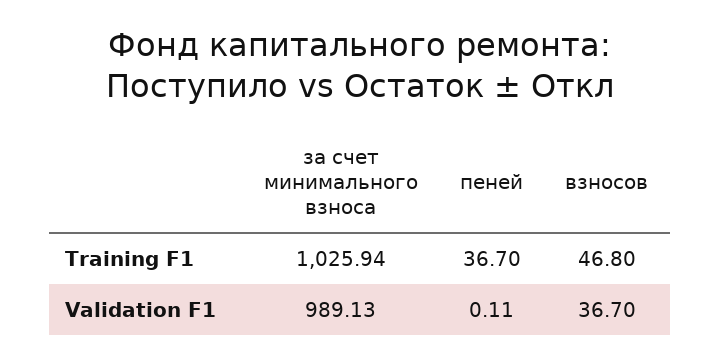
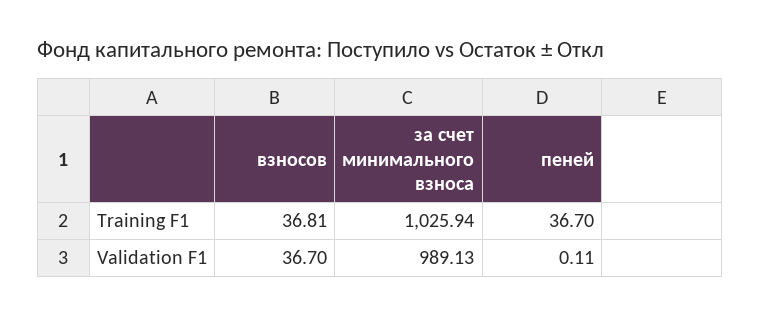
  {
    "за счет минимального взноса": {
      "Training F1": 1025.94,
      "Validation F1": 989.13
    },
    "пеней": {
      "Training F1": 36.7,
      "Validation F1": 0.11
    },
    "взносов": {
-     "Training F1": 46.8,
+     "Training F1": 36.81,
      "Validation F1": 36.7
    }
  }

